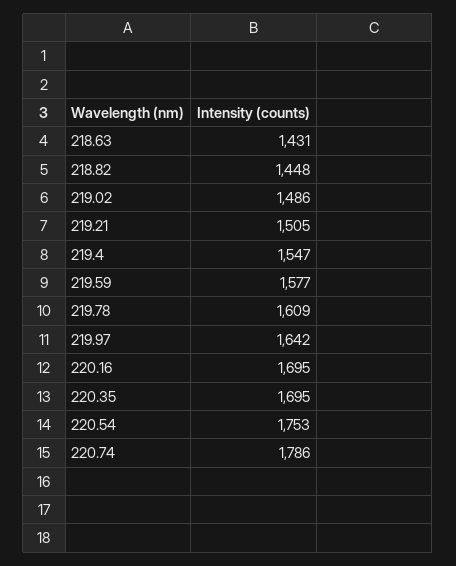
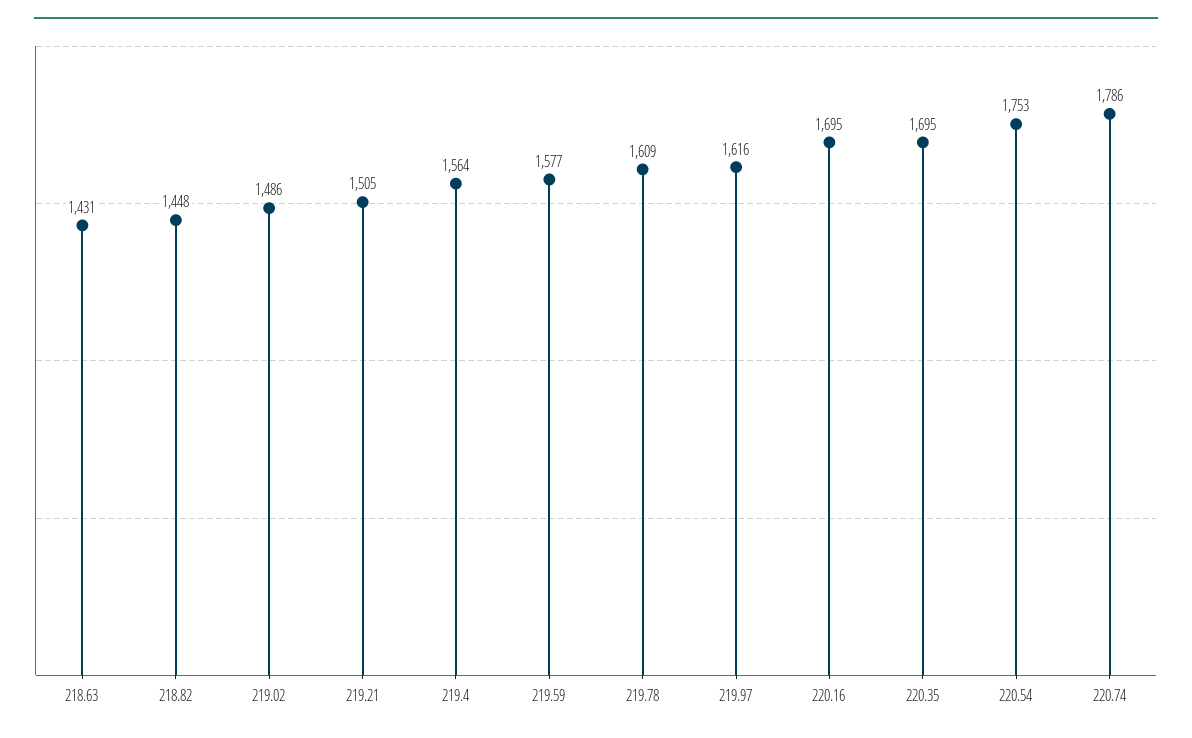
  {
    "218.63": 1431,
    "218.82": 1448,
    "219.02": 1486,
    "219.21": 1505,
-   "219.4": 1547,
+   "219.4": 1564,
    "219.59": 1577,
    "219.78": 1609,
-   "219.97": 1642,
+   "219.97": 1616,
    "220.16": 1695,
    "220.35": 1695,
    "220.54": 1753,
    "220.74": 1786
  }

